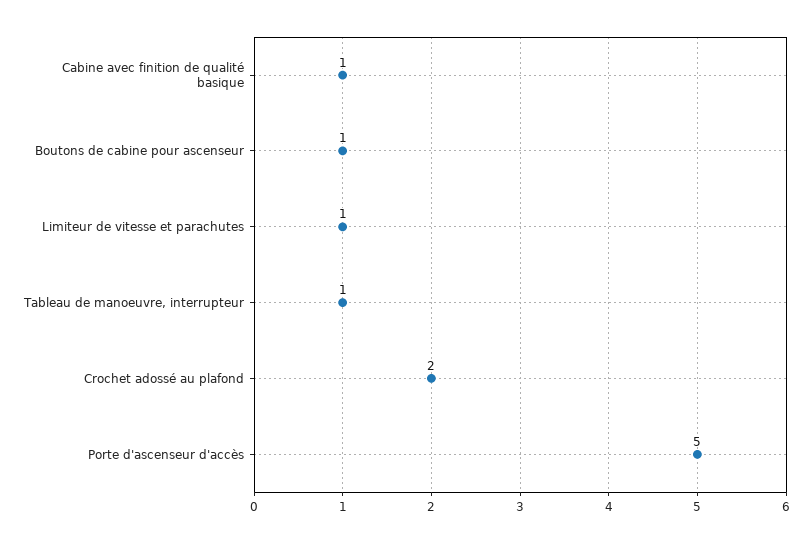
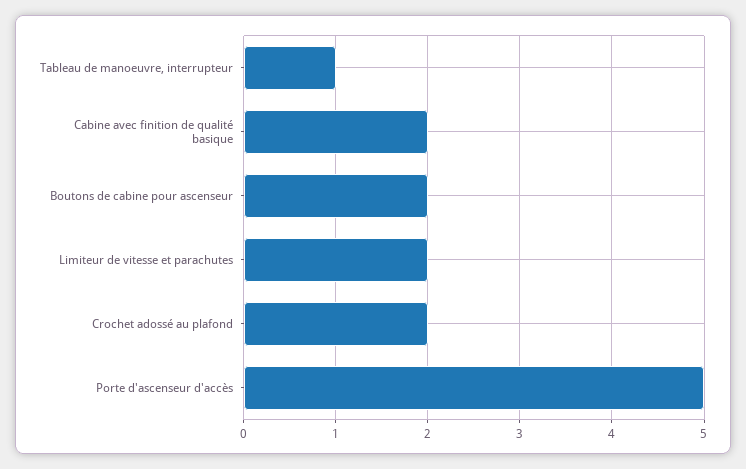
  {
-   "Cabine avec finition de qualité basique": 1,
+   "Cabine avec finition de qualité basique": 2,
-   "Boutons de cabine pour ascenseur": 1,
+   "Boutons de cabine pour ascenseur": 2,
-   "Limiteur de vitesse et parachutes": 1,
+   "Limiteur de vitesse et parachutes": 2,
    "Tableau de manoeuvre, interrupteur": 1,
    "Crochet adossé au plafond": 2,
    "Porte d'ascenseur d'accès": 5
  }

